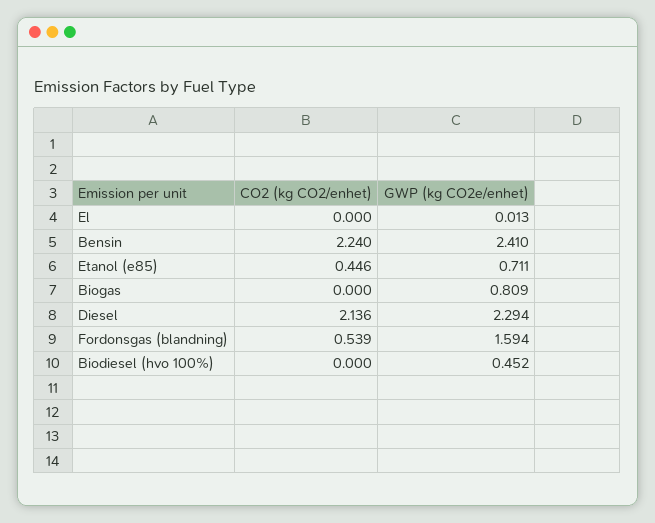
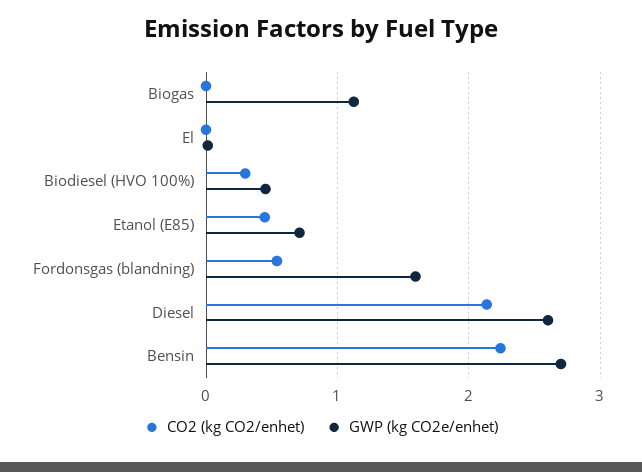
  {
    "CO2 (kg CO2/enhet)": {
      "El": 0,
      "Bensin": 2.24,
      "Etanol (e85)": 0.446,
      "Biogas": 0,
      "Diesel": 2.136,
      "Fordonsgas (blandning)": 0.539,
-     "Biodiesel (hvo 100%)": 0
+     "Biodiesel (hvo 100%)": 0.3
    },
    "GWP (kg CO2e/enhet)": {
      "El": 0.013,
-     "Bensin": 2.41,
+     "Bensin": 2.7,
      "Etanol (e85)": 0.711,
-     "Biogas": 0.809,
+     "Biogas": 1.1,
-     "Diesel": 2.294,
+     "Diesel": 2.6,
      "Fordonsgas (blandning)": 1.594,
      "Biodiesel (hvo 100%)": 0.452
    }
  }

